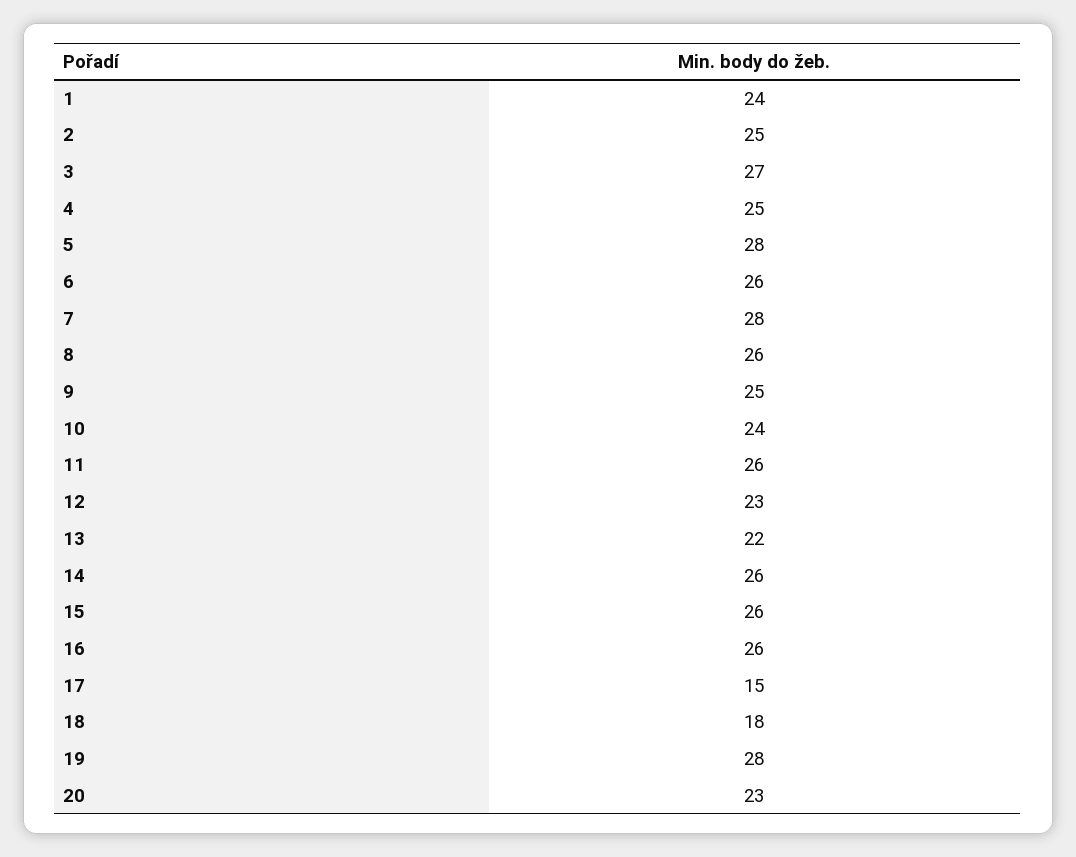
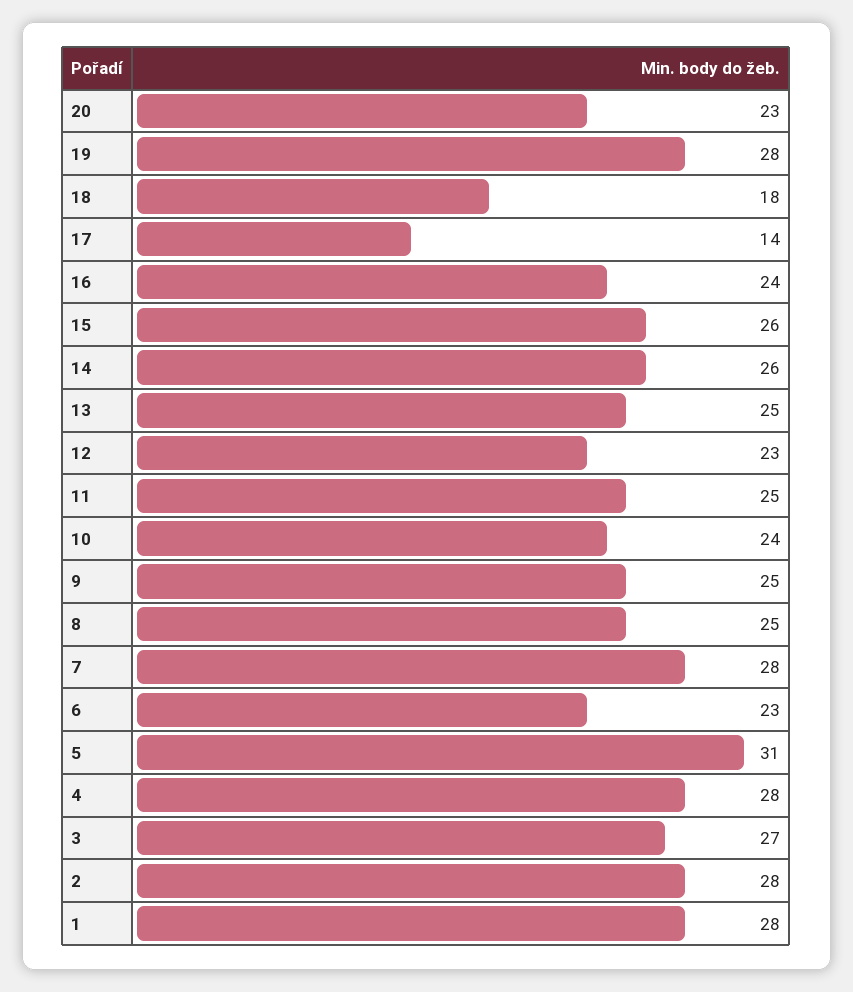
  {
-   "1": 24,
+   "1": 28,
-   "2": 25,
+   "2": 28,
    "3": 27,
-   "4": 25,
+   "4": 28,
-   "5": 28,
+   "5": 31,
-   "6": 26,
+   "6": 23,
    "7": 28,
-   "8": 26,
+   "8": 25,
    "9": 25,
    "10": 24,
-   "11": 26,
+   "11": 25,
    "12": 23,
-   "13": 22,
+   "13": 25,
    "14": 26,
    "15": 26,
-   "16": 26,
+   "16": 24,
-   "17": 15,
+   "17": 14,
    "18": 18,
    "19": 28,
    "20": 23
  }

